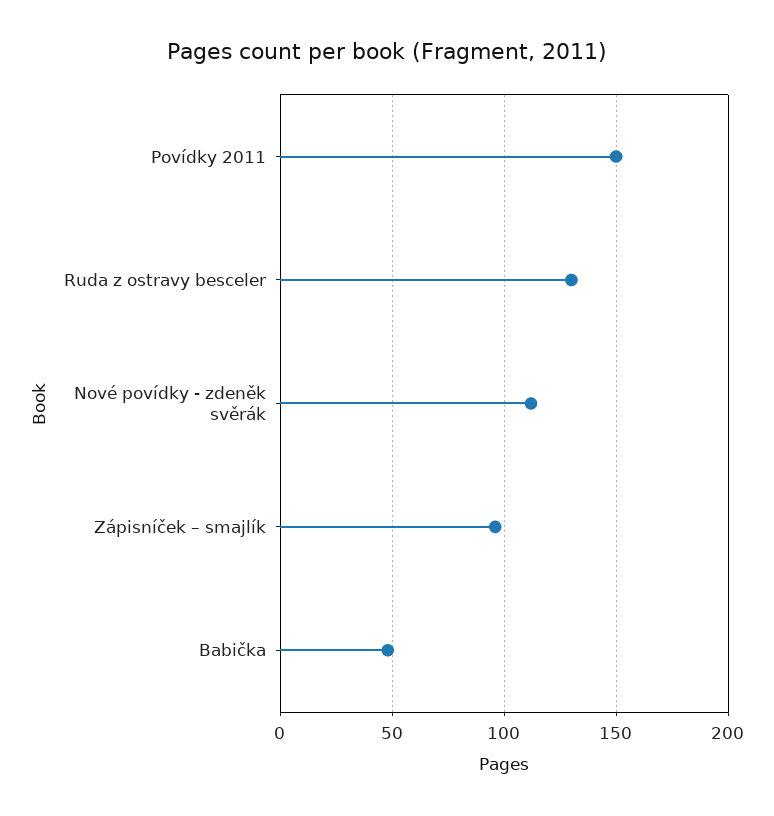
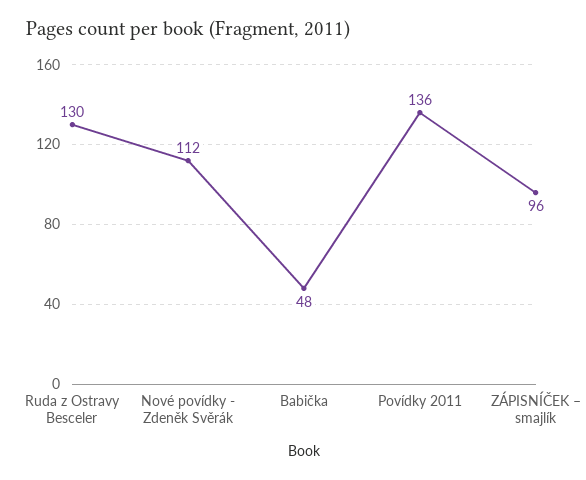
  {
-   "Povídky 2011": 150,
+   "Povídky 2011": 136,
    "Ruda z ostravy besceler": 130,
    "Nové povídky - zdeněk svěrák": 112,
    "Zápisníček – smajlík": 96,
    "Babička": 48
  }

